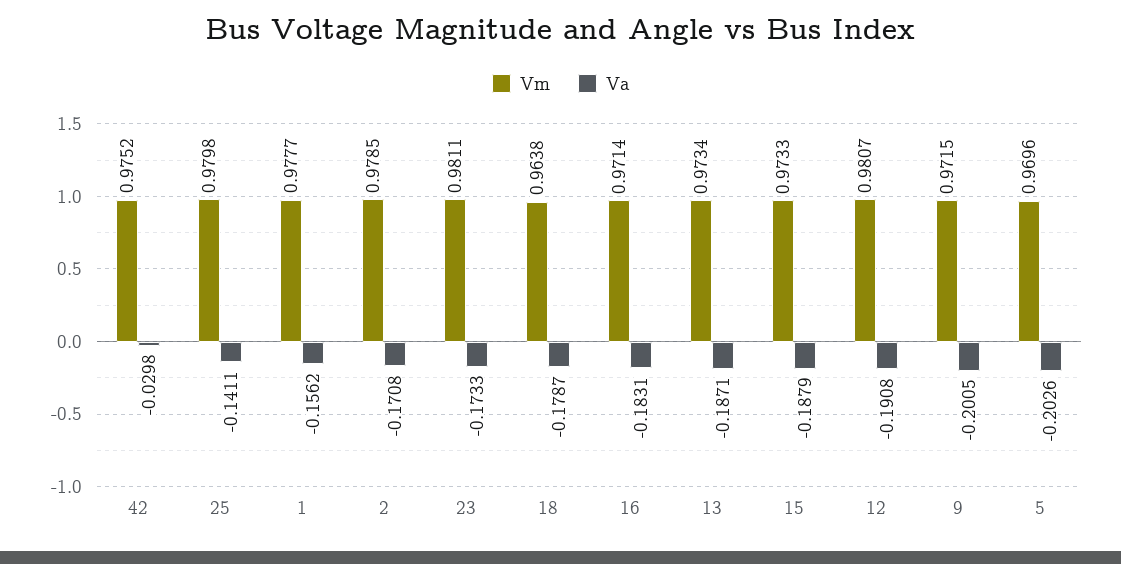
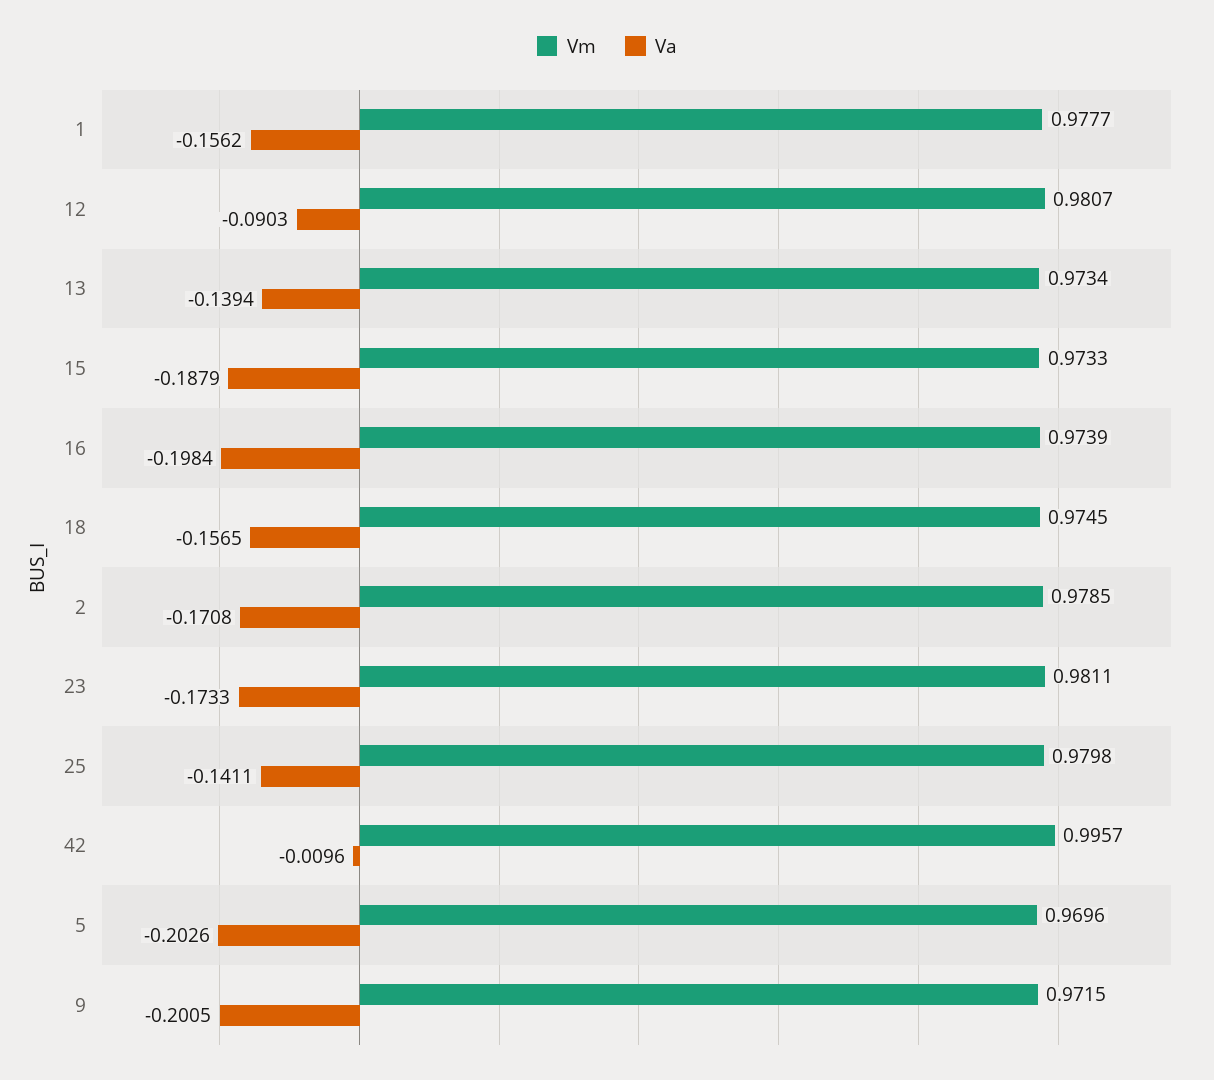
  {
    "Vm": {
-     "42": 0.9752,
+     "42": 0.9957,
      "25": 0.9798,
      "1": 0.9777,
      "2": 0.9785,
      "23": 0.9811,
-     "18": 0.9638,
+     "18": 0.9745,
-     "16": 0.9714,
+     "16": 0.9739,
      "13": 0.9734,
      "15": 0.9733,
      "12": 0.9807,
      "9": 0.9715,
      "5": 0.9696
    },
    "Va": {
-     "42": -0.0298,
+     "42": -0.0096,
      "25": -0.1411,
      "1": -0.1562,
      "2": -0.1708,
      "23": -0.1733,
-     "18": -0.1787,
+     "18": -0.1565,
-     "16": -0.1831,
+     "16": -0.1984,
-     "13": -0.1871,
+     "13": -0.1394,
      "15": -0.1879,
-     "12": -0.1908,
+     "12": -0.0903,
      "9": -0.2005,
      "5": -0.2026
    }
  }

